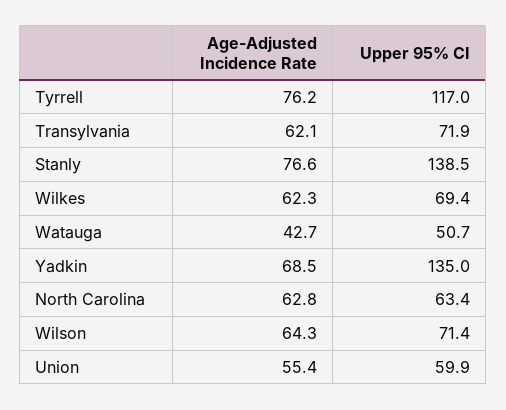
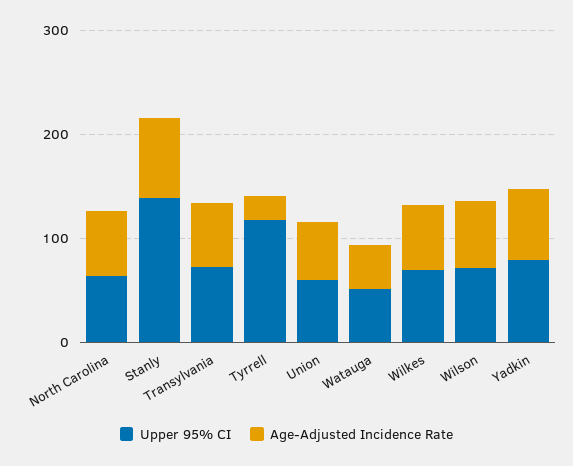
  {
    "Age-Adjusted Incidence Rate": {
-     "Tyrrell": 76.2,
+     "Tyrrell": 20,
      "Transylvania": 62.1,
      "Stanly": 76.6,
      "Wilkes": 62.3,
      "Watauga": 42.7,
      "Yadkin": 68.5,
      "North Carolina": 62.8,
      "Wilson": 64.3,
      "Union": 55.4
    },
    "Upper 95% CI": {
      "Tyrrell": 117,
      "Transylvania": 71.9,
      "Stanly": 138.5,
      "Wilkes": 69.4,
      "Watauga": 50.7,
-     "Yadkin": 135,
+     "Yadkin": 80,
      "North Carolina": 63.4,
      "Wilson": 71.4,
      "Union": 59.9
    }
  }

